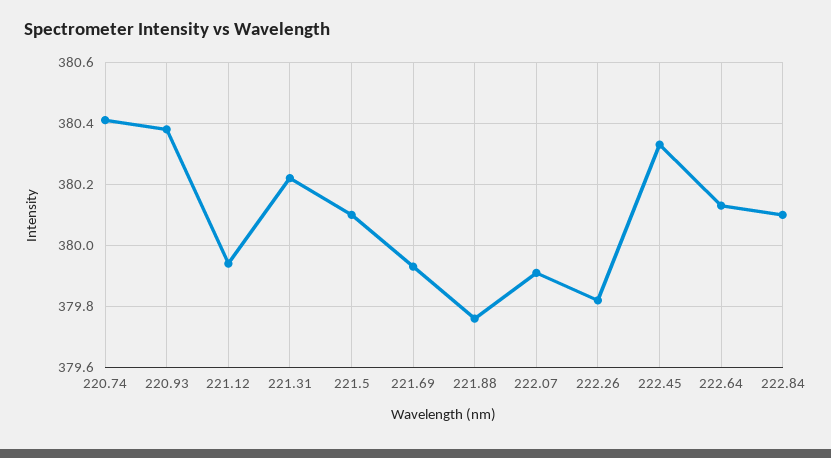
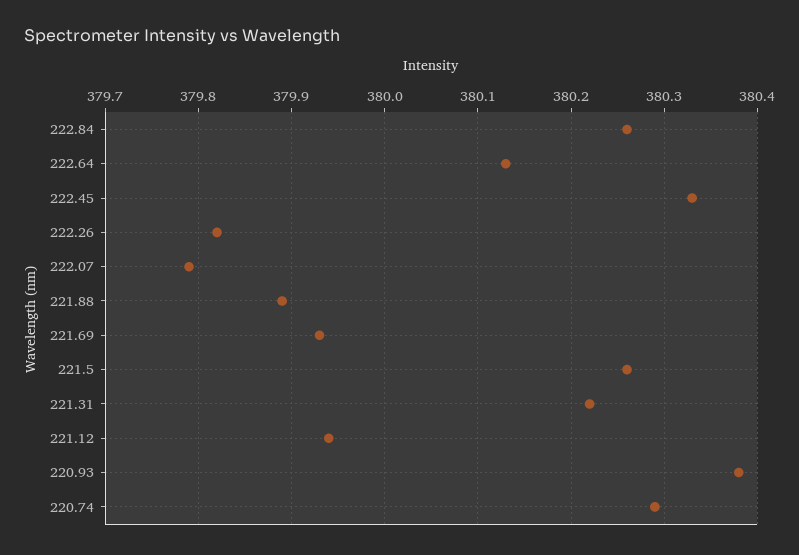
  {
-   "220.74": 380.4,
+   "220.74": 380.29,
    "220.93": 380.38,
    "221.12": 379.94,
    "221.31": 380.22,
-   "221.5": 380.1,
+   "221.5": 380.26,
    "221.69": 379.93,
-   "221.88": 379.75,
+   "221.88": 379.89,
-   "222.07": 379.9,
+   "222.07": 379.79,
    "222.26": 379.82,
    "222.45": 380.33,
    "222.64": 380.13,
-   "222.84": 380.1
+   "222.84": 380.26
  }

